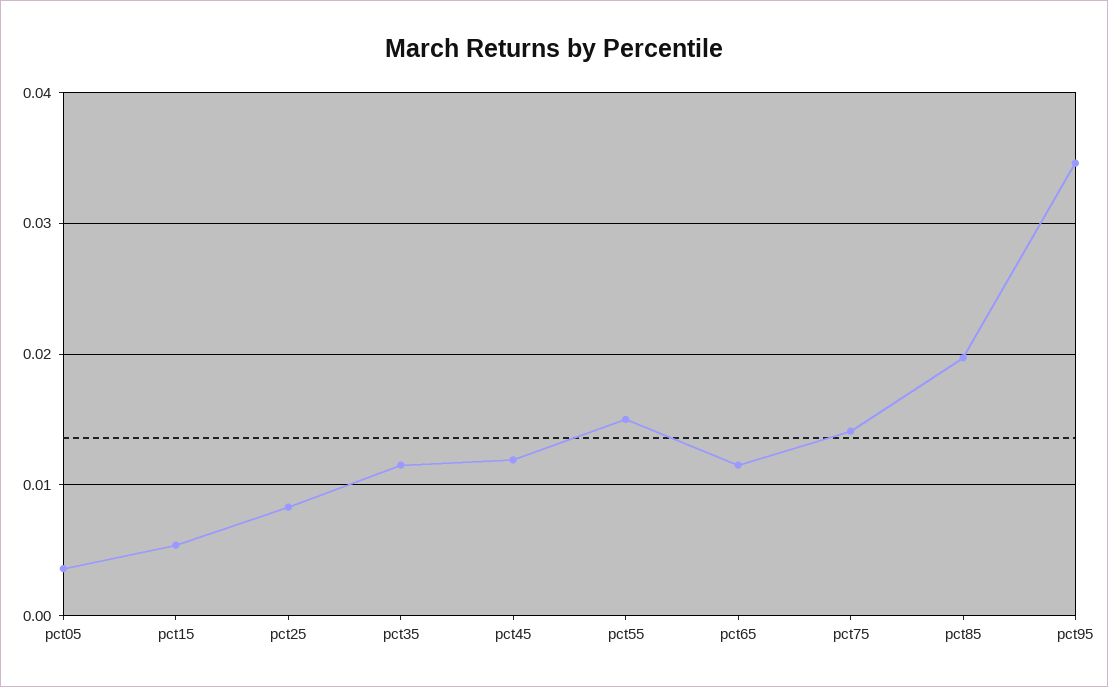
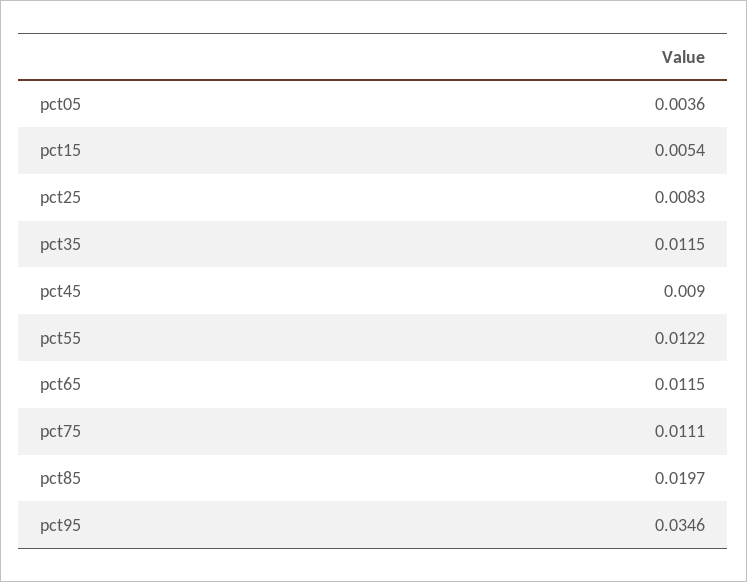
  {
    "pct05": 0.0036,
    "pct15": 0.0054,
    "pct25": 0.0083,
    "pct35": 0.0115,
-   "pct45": 0.012,
+   "pct45": 0.009,
-   "pct55": 0.015,
+   "pct55": 0.0122,
    "pct65": 0.0115,
-   "pct75": 0.014,
+   "pct75": 0.0111,
    "pct85": 0.0197,
    "pct95": 0.0346
  }

